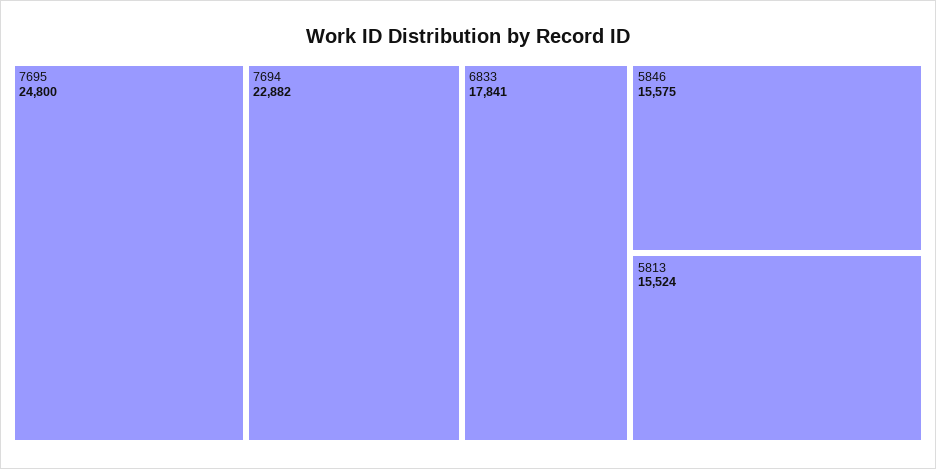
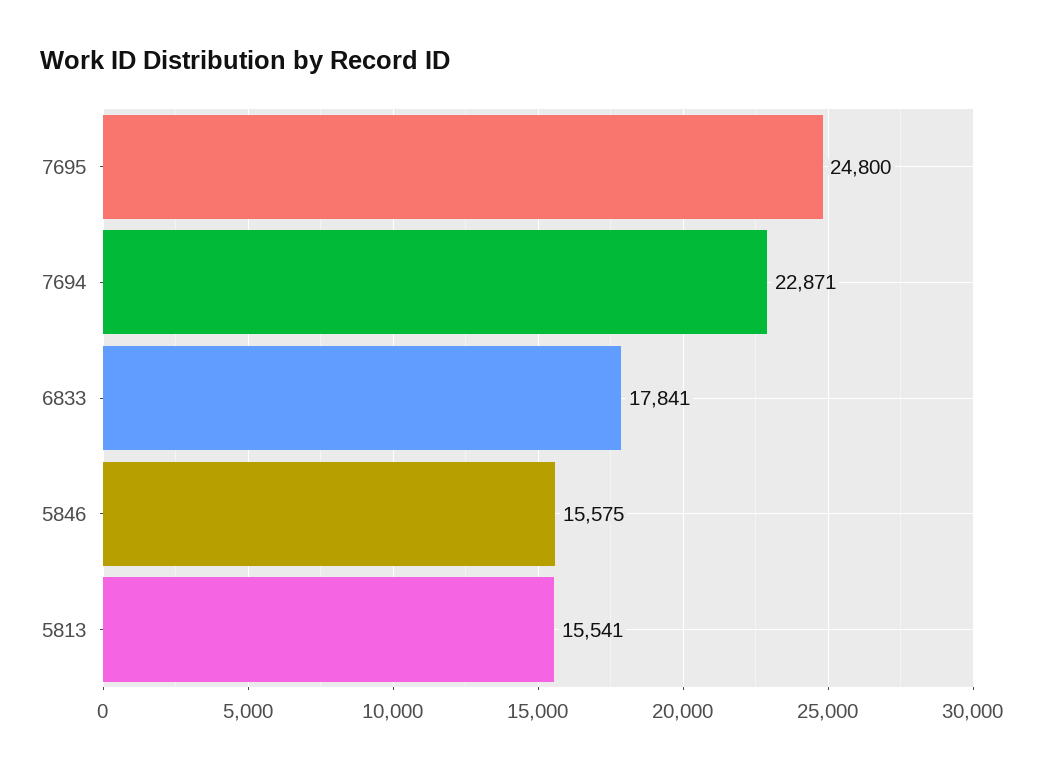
  {
    "7695": 24800,
-   "7694": 22882,
+   "7694": 22871,
    "6833": 17841,
    "5846": 15575,
-   "5813": 15524
+   "5813": 15541
  }

